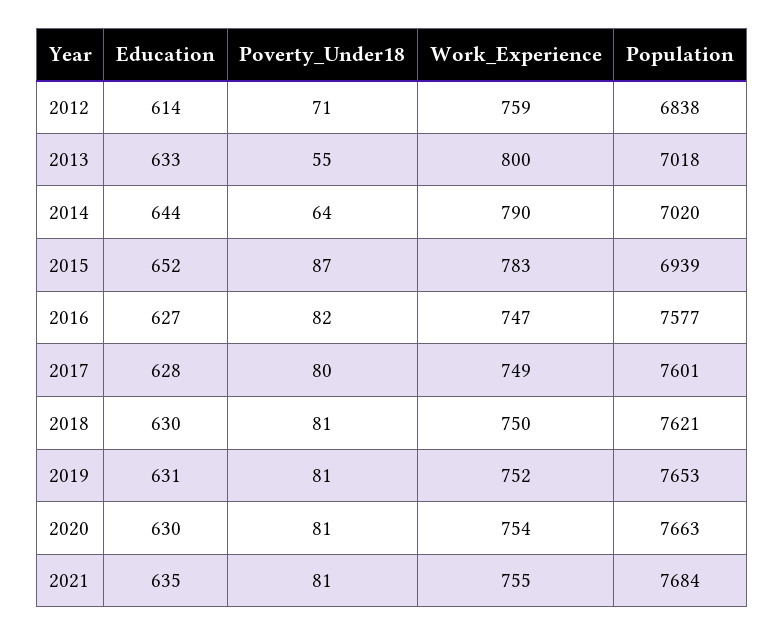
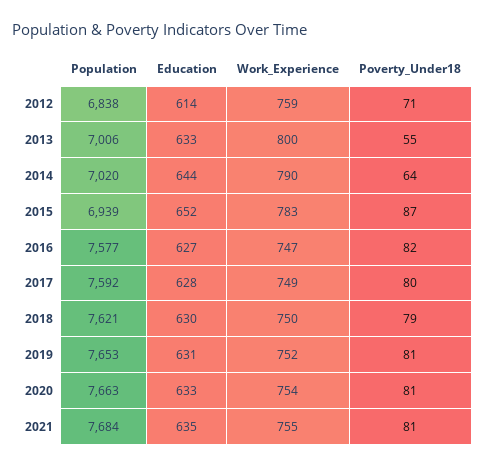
  {
    "Education": {
      "2012": 614,
      "2013": 633,
      "2014": 644,
      "2015": 652,
      "2016": 627,
      "2017": 628,
      "2018": 630,
      "2019": 631,
-     "2020": 630,
+     "2020": 633,
      "2021": 635
    },
    "Poverty_Under18": {
      "2012": 71,
      "2013": 55,
      "2014": 64,
      "2015": 87,
      "2016": 82,
      "2017": 80,
-     "2018": 81,
+     "2018": 79,
      "2019": 81,
      "2020": 81,
      "2021": 81
    },
    "Work_Experience": {
      "2012": 759,
      "2013": 800,
      "2014": 790,
      "2015": 783,
      "2016": 747,
      "2017": 749,
      "2018": 750,
      "2019": 752,
      "2020": 754,
      "2021": 755
    },
    "Population": {
      "2012": 6838,
-     "2013": 7018,
+     "2013": 7006,
      "2014": 7020,
      "2015": 6939,
      "2016": 7577,
-     "2017": 7601,
+     "2017": 7592,
      "2018": 7621,
      "2019": 7653,
      "2020": 7663,
      "2021": 7684
    }
  }

